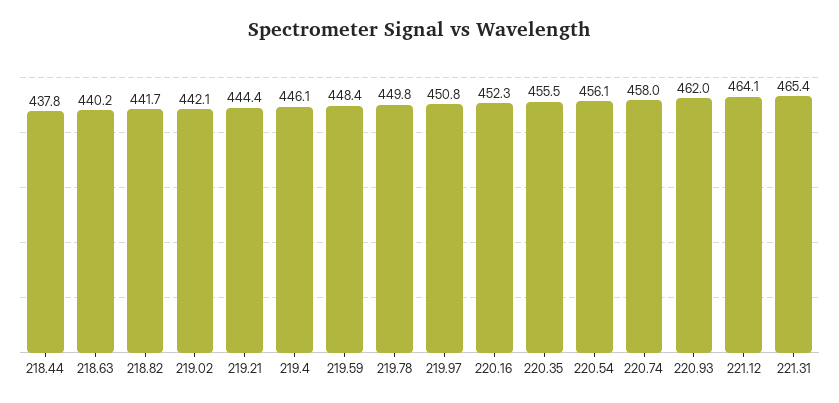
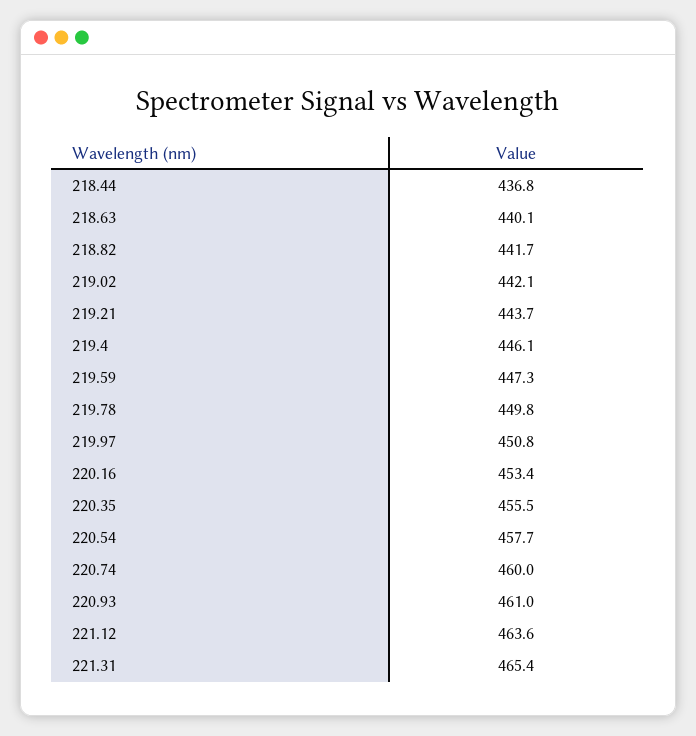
  {
-   "218.44": 437.8,
+   "218.44": 436.8,
-   "218.63": 440.2,
+   "218.63": 440.1,
    "218.82": 441.7,
    "219.02": 442.1,
-   "219.21": 444.4,
+   "219.21": 443.7,
    "219.4": 446.1,
-   "219.59": 448.4,
+   "219.59": 447.3,
    "219.78": 449.8,
    "219.97": 450.8,
-   "220.16": 452.3,
+   "220.16": 453.4,
    "220.35": 455.5,
-   "220.54": 456.1,
+   "220.54": 457.7,
-   "220.74": 458,
+   "220.74": 460,
-   "220.93": 462,
+   "220.93": 461,
-   "221.12": 464.1,
+   "221.12": 463.6,
    "221.31": 465.4
  }

